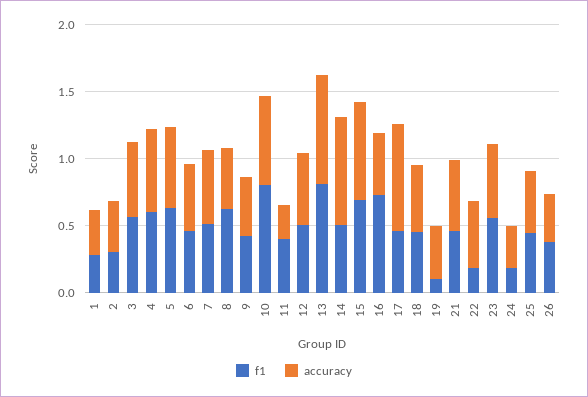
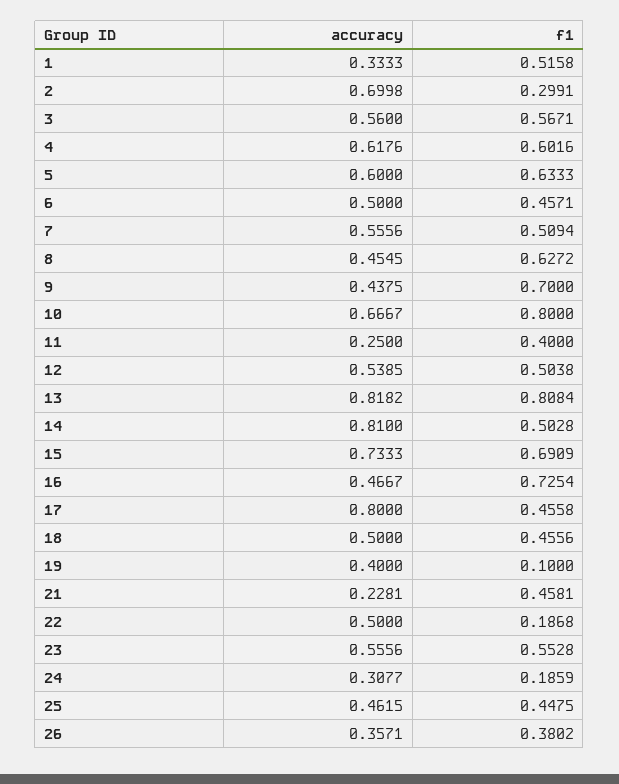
  {
    "f1": {
-     "1": 0.3,
+     "1": 0.5158,
      "2": 0.2991,
      "3": 0.5671,
      "4": 0.6016,
      "5": 0.6333,
      "6": 0.4571,
      "7": 0.5094,
      "8": 0.6272,
-     "9": 0.4,
+     "9": 0.7,
      "10": 0.8,
      "11": 0.4,
      "12": 0.5038,
      "13": 0.8084,
      "14": 0.5028,
      "15": 0.6909,
      "16": 0.7254,
      "17": 0.4558,
      "18": 0.4556,
      "19": 0.1,
      "21": 0.4581,
      "22": 0.1868,
      "23": 0.5528,
      "24": 0.1859,
      "25": 0.4475,
      "26": 0.3802
    },
    "accuracy": {
      "1": 0.3333,
-     "2": 0.4,
+     "2": 0.6998,
      "3": 0.56,
      "4": 0.6176,
      "5": 0.6,
      "6": 0.5,
      "7": 0.5556,
      "8": 0.4545,
      "9": 0.4375,
      "10": 0.6667,
      "11": 0.25,
      "12": 0.5385,
      "13": 0.8182,
      "14": 0.81,
      "15": 0.7333,
      "16": 0.4667,
      "17": 0.8,
      "18": 0.5,
      "19": 0.4,
-     "21": 0.5,
+     "21": 0.2281,
      "22": 0.5,
      "23": 0.5556,
      "24": 0.3077,
      "25": 0.4615,
      "26": 0.3571
    }
  }

